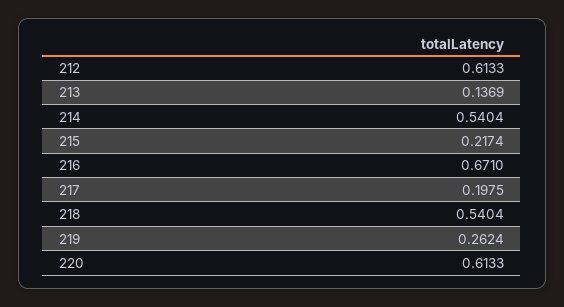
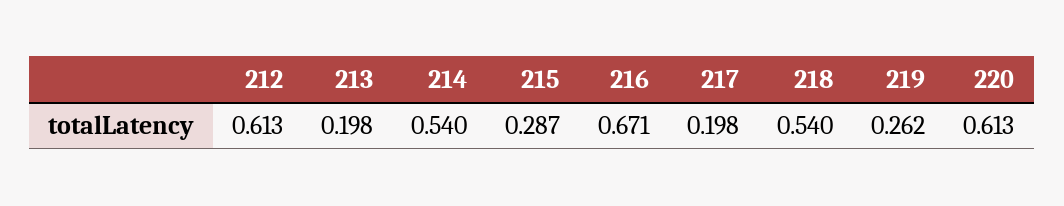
  {
    "212": 0.6133,
-   "213": 0.1369,
+   "213": 0.198,
    "214": 0.5404,
-   "215": 0.2174,
+   "215": 0.287,
    "216": 0.671,
    "217": 0.1975,
    "218": 0.5404,
    "219": 0.2624,
    "220": 0.6133
  }

